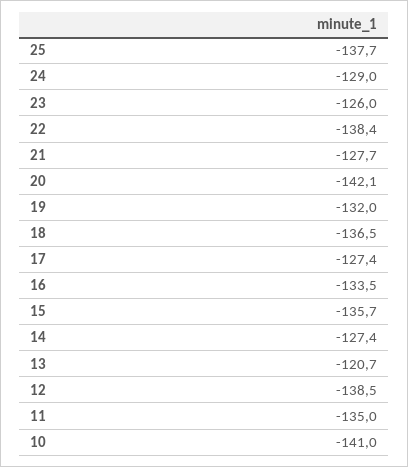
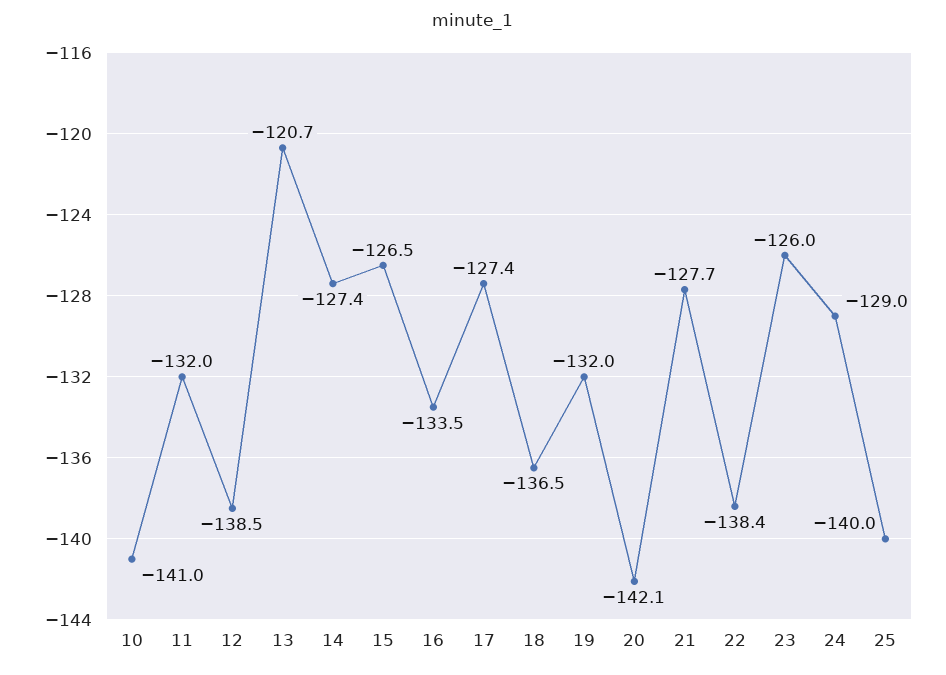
  {
-   "25": -137.7,
+   "25": -140,
    "24": -129,
    "23": -126,
    "22": -138.4,
    "21": -127.7,
    "20": -142.1,
    "19": -132,
    "18": -136.5,
    "17": -127.4,
    "16": -133.5,
-   "15": -135.7,
+   "15": -126.5,
    "14": -127.4,
    "13": -120.7,
    "12": -138.5,
-   "11": -135,
+   "11": -132,
    "10": -141
  }

